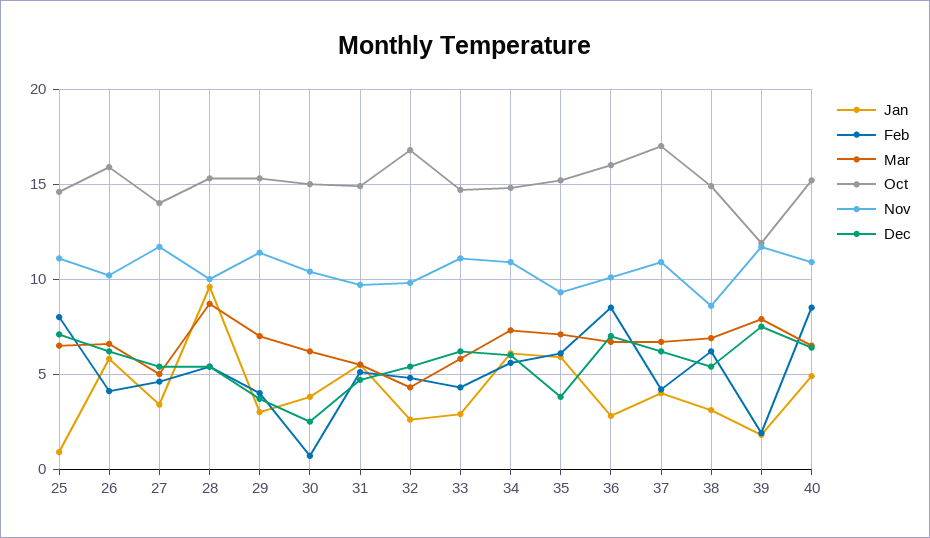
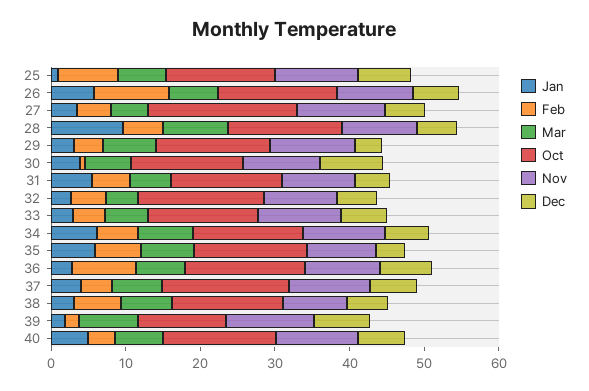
  {
    "Jan": {
      "25": 1,
      "26": 6,
      "27": 3.5,
      "28": 9.5,
      "29": 3,
      "30": 4,
      "31": 5.5,
      "32": 2.5,
      "33": 3,
      "34": 6,
      "35": 6,
      "36": 3,
      "37": 4,
      "38": 3,
      "39": 2,
      "40": 5
    },
    "Feb": {
      "25": 8,
-     "26": 4,
+     "26": 10,
      "27": 4.5,
      "28": 5.5,
      "29": 4,
      "30": 0.5,
      "31": 5,
      "32": 5,
      "33": 4.5,
      "34": 5.5,
      "35": 6,
      "36": 8.5,
      "37": 4,
      "38": 6,
      "39": 2,
-     "40": 8.5
+     "40": 4
    },
    "Mar": {
      "25": 6.5,
      "26": 6.5,
      "27": 5,
      "28": 8.5,
      "29": 7,
      "30": 6,
      "31": 5.5,
      "32": 4.5,
      "33": 6,
      "34": 7.5,
      "35": 7,
      "36": 6.5,
      "37": 6.5,
      "38": 7,
      "39": 8,
      "40": 6.5
    },
    "Oct": {
      "25": 14.5,
      "26": 16,
-     "27": 14,
+     "27": 20,
      "28": 15.5,
      "29": 15.5,
      "30": 15,
      "31": 15,
      "32": 17,
      "33": 14.5,
      "34": 15,
      "35": 15,
      "36": 16,
      "37": 17,
      "38": 15,
      "39": 12,
      "40": 15
    },
    "Nov": {
      "25": 11,
      "26": 10,
      "27": 11.5,
      "28": 10,
      "29": 11.5,
      "30": 10.5,
      "31": 9.5,
      "32": 10,
      "33": 11,
      "34": 11,
      "35": 9.5,
      "36": 10,
      "37": 11,
      "38": 8.5,
      "39": 11.5,
      "40": 11
    },
    "Dec": {
      "25": 7,
      "26": 6,
      "27": 5.5,
      "28": 5.5,
      "29": 3.5,
-     "30": 2.5,
+     "30": 8,
      "31": 4.5,
      "32": 5.5,
      "33": 6,
      "34": 6,
      "35": 4,
      "36": 7,
      "37": 6,
      "38": 5.5,
      "39": 7.5,
      "40": 6.5
    }
  }

